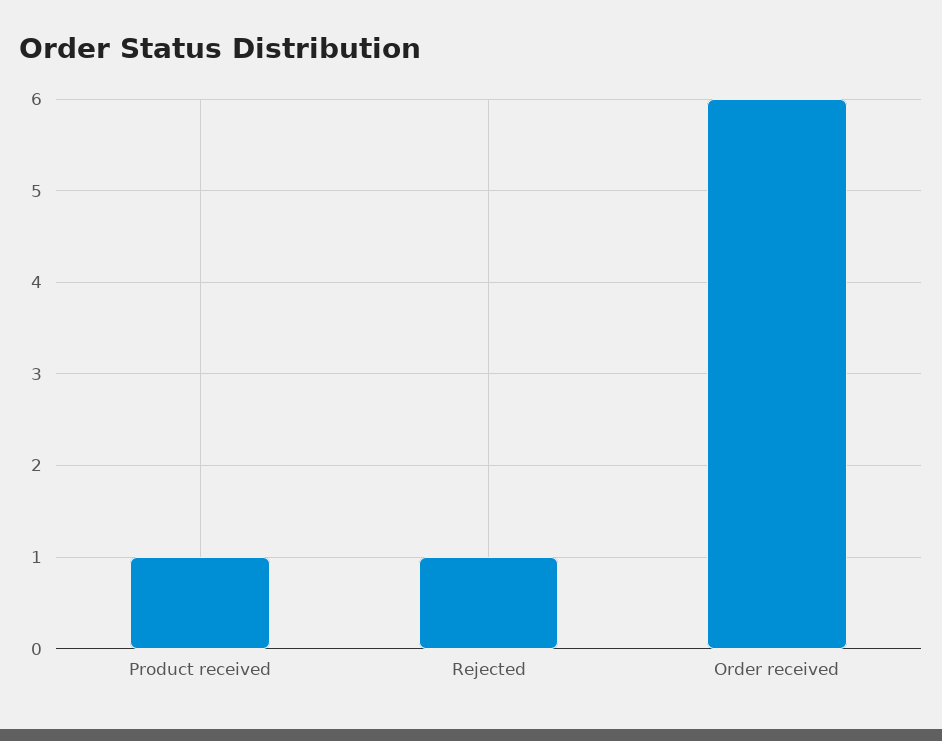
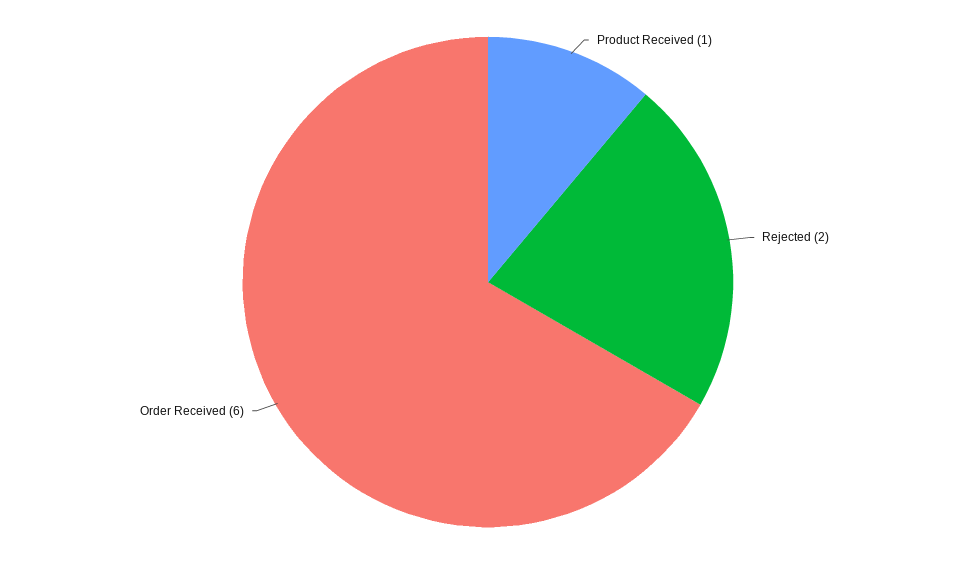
  {
    "Product received": 1,
-   "Rejected": 1,
+   "Rejected": 2,
    "Order received": 6
  }

